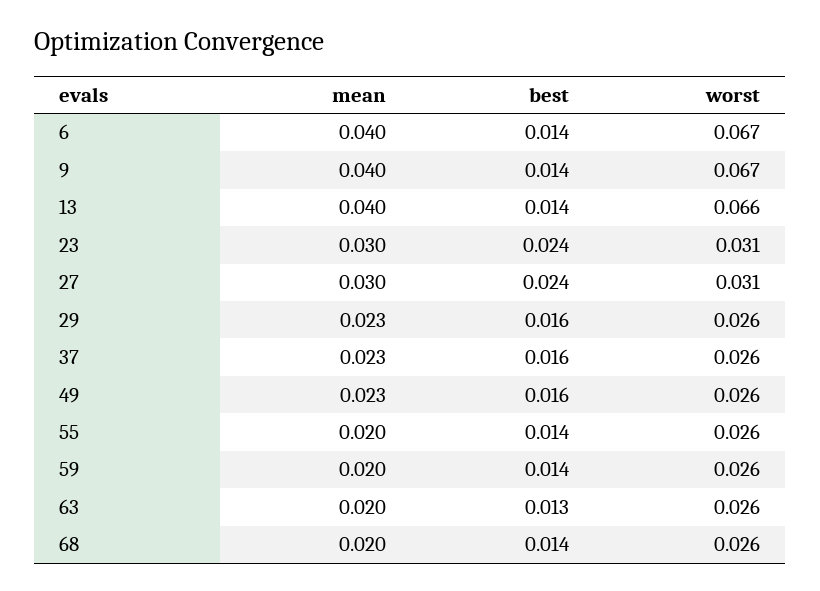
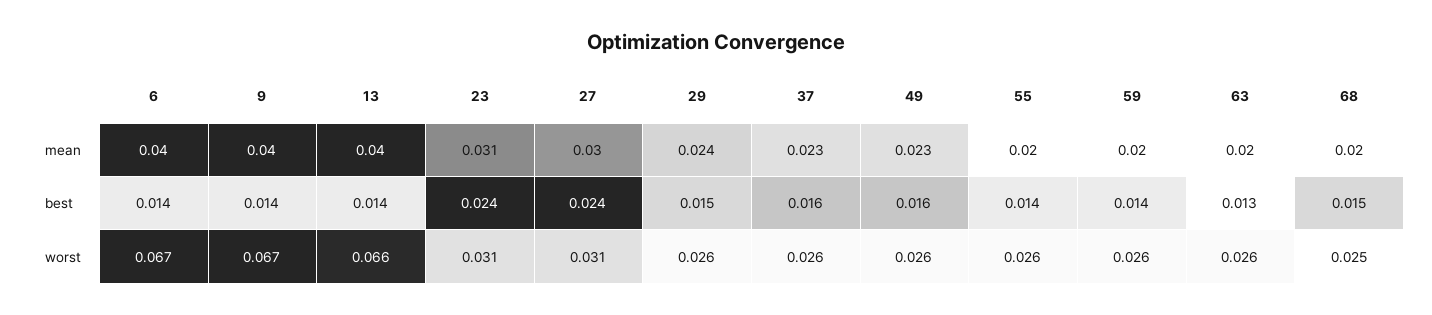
  {
    "mean": {
      "6": 0.04,
      "9": 0.04,
      "13": 0.04,
-     "23": 0.03,
+     "23": 0.031,
      "27": 0.03,
-     "29": 0.023,
+     "29": 0.024,
      "37": 0.023,
      "49": 0.023,
      "55": 0.02,
      "59": 0.02,
      "63": 0.02,
      "68": 0.02
    },
    "best": {
      "6": 0.014,
      "9": 0.014,
      "13": 0.014,
      "23": 0.024,
      "27": 0.024,
-     "29": 0.016,
+     "29": 0.015,
      "37": 0.016,
      "49": 0.016,
      "55": 0.014,
      "59": 0.014,
      "63": 0.013,
-     "68": 0.014
+     "68": 0.015
    },
    "worst": {
      "6": 0.067,
      "9": 0.067,
      "13": 0.066,
      "23": 0.031,
      "27": 0.031,
      "29": 0.026,
      "37": 0.026,
      "49": 0.026,
      "55": 0.026,
      "59": 0.026,
      "63": 0.026,
-     "68": 0.026
+     "68": 0.025
    }
  }

